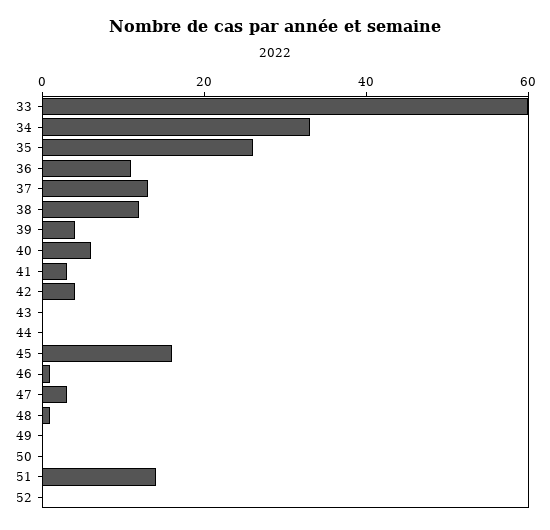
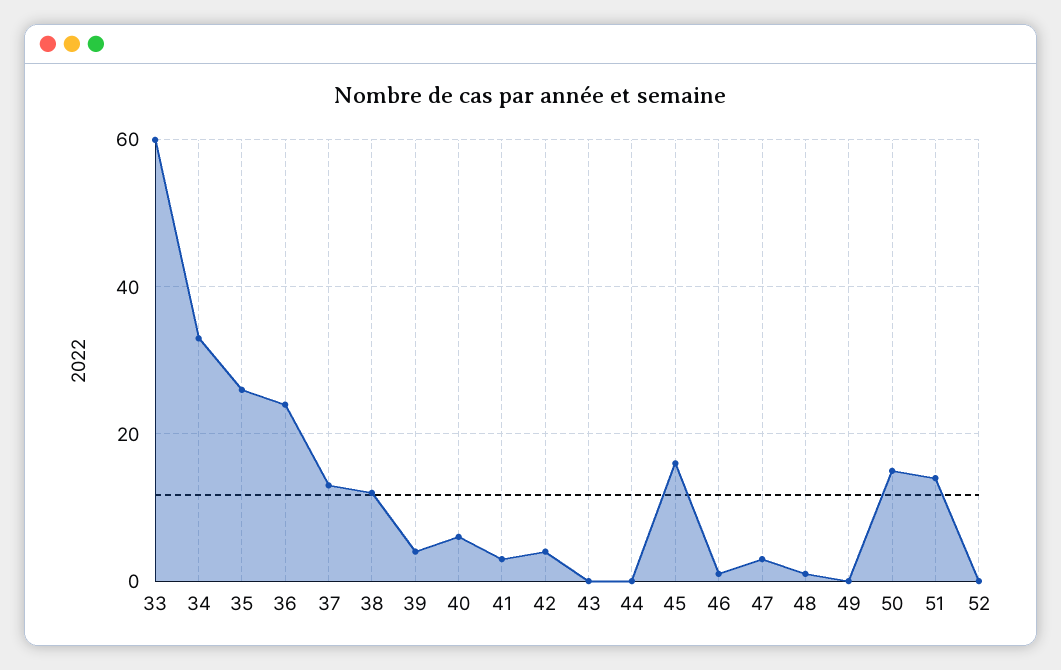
  {
    "33": 60,
    "34": 35,
    "35": 25,
-   "36": 10,
+   "36": 25,
    "37": 15,
    "38": 10,
    "39": 5,
    "40": 5,
    "41": 5,
    "42": 5,
    "43": 0,
    "44": 0,
    "45": 15,
    "46": 0,
    "47": 5,
    "48": 0,
    "49": 0,
-   "50": 0,
+   "50": 15,
    "51": 15,
    "52": 0
  }

